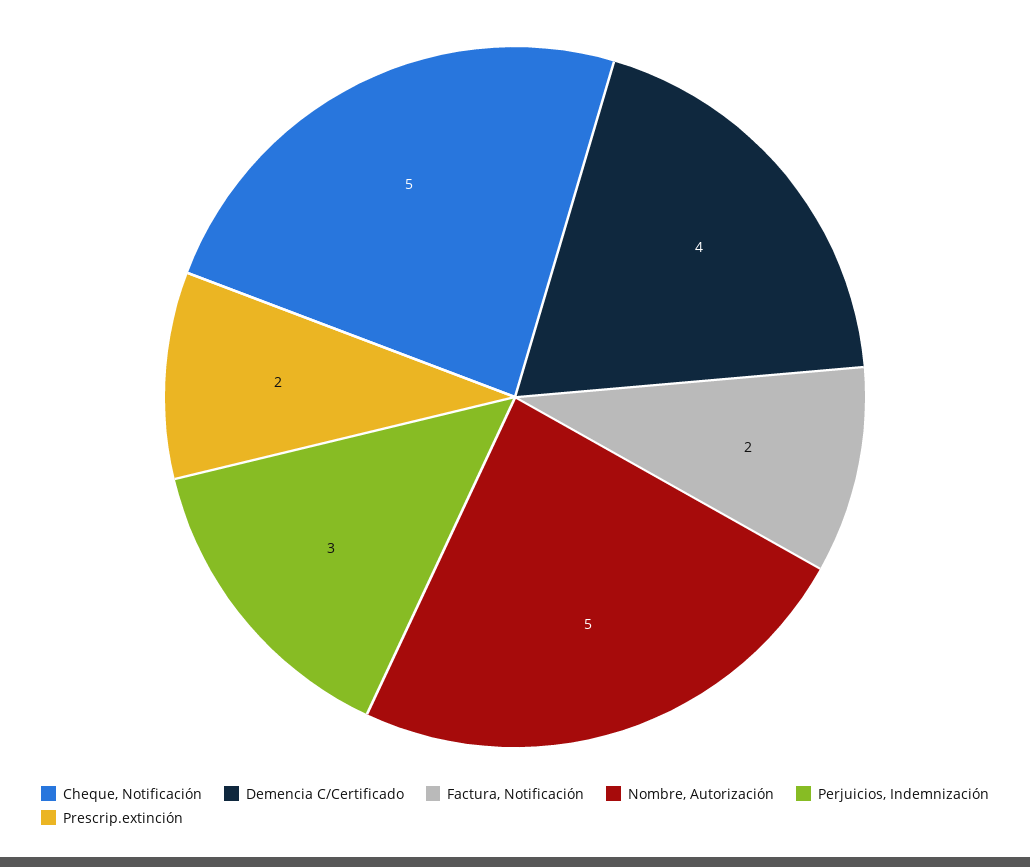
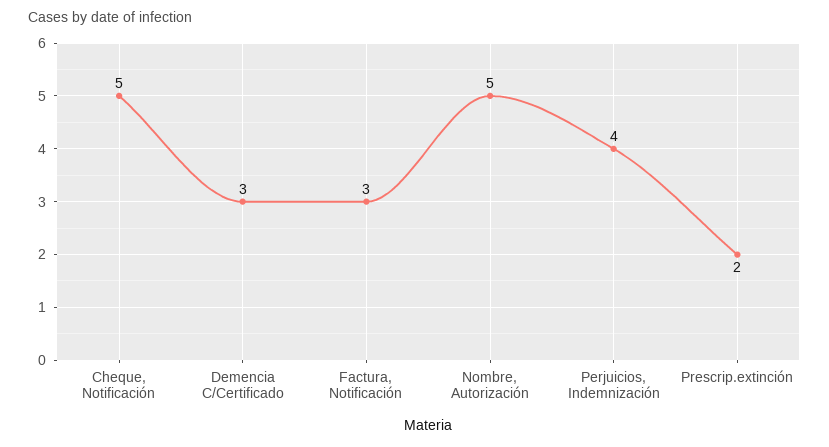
  {
    "Cheque, Notificación": 5,
-   "Demencia C/Certificado": 4,
+   "Demencia C/Certificado": 3,
-   "Factura, Notificación": 2,
+   "Factura, Notificación": 3,
    "Nombre, Autorización": 5,
-   "Perjuicios, Indemnización": 3,
+   "Perjuicios, Indemnización": 4,
    "Prescrip.extinción": 2
  }

